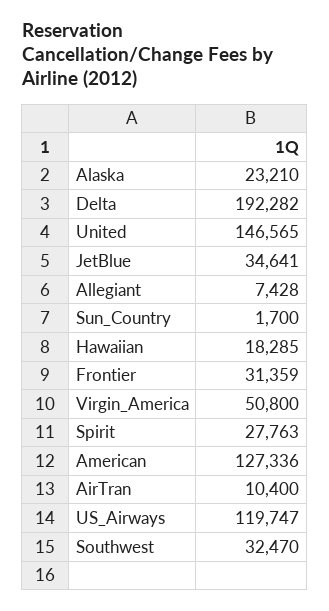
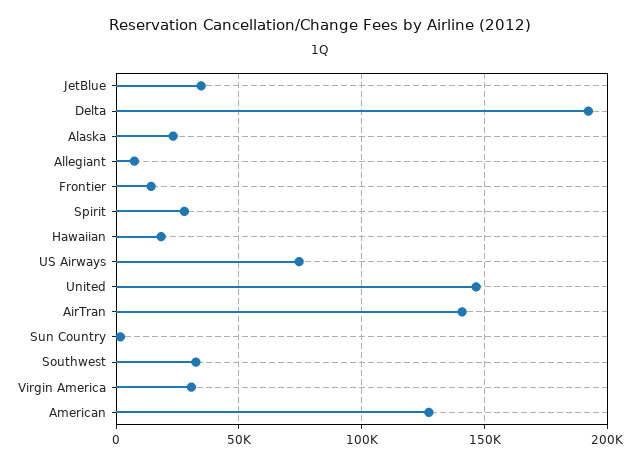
  {
    "Alaska": 23210,
    "Delta": 192282,
    "United": 146565,
    "JetBlue": 34641,
    "Allegiant": 7428,
    "Sun_Country": 1700,
    "Hawaiian": 18285,
-   "Frontier": 31359,
+   "Frontier": 15000,
-   "Virgin_America": 50800,
+   "Virgin_America": 30000,
    "Spirit": 27763,
    "American": 127336,
-   "AirTran": 10400,
+   "AirTran": 140000,
-   "US_Airways": 119747,
+   "US_Airways": 75000,
    "Southwest": 32470
  }

